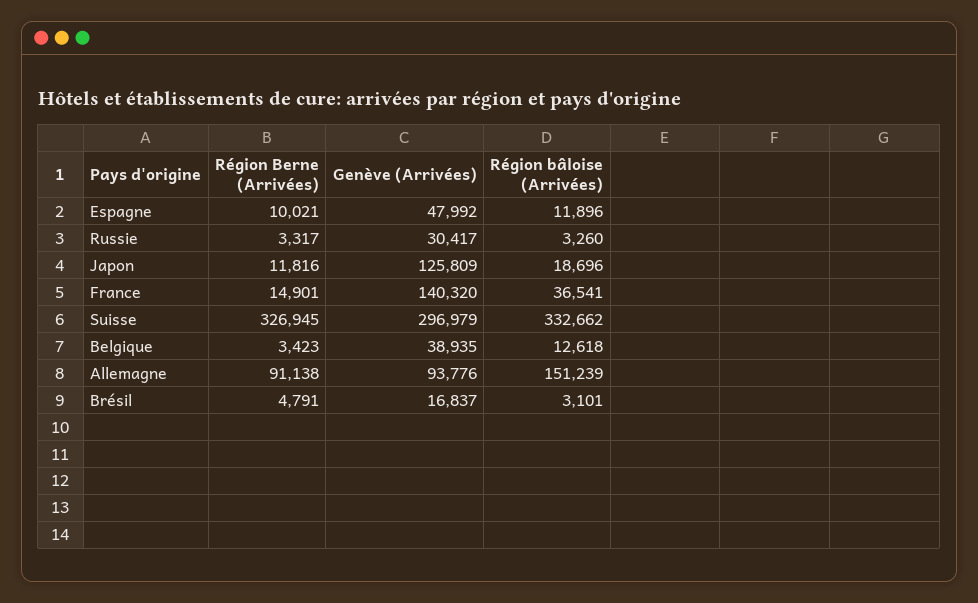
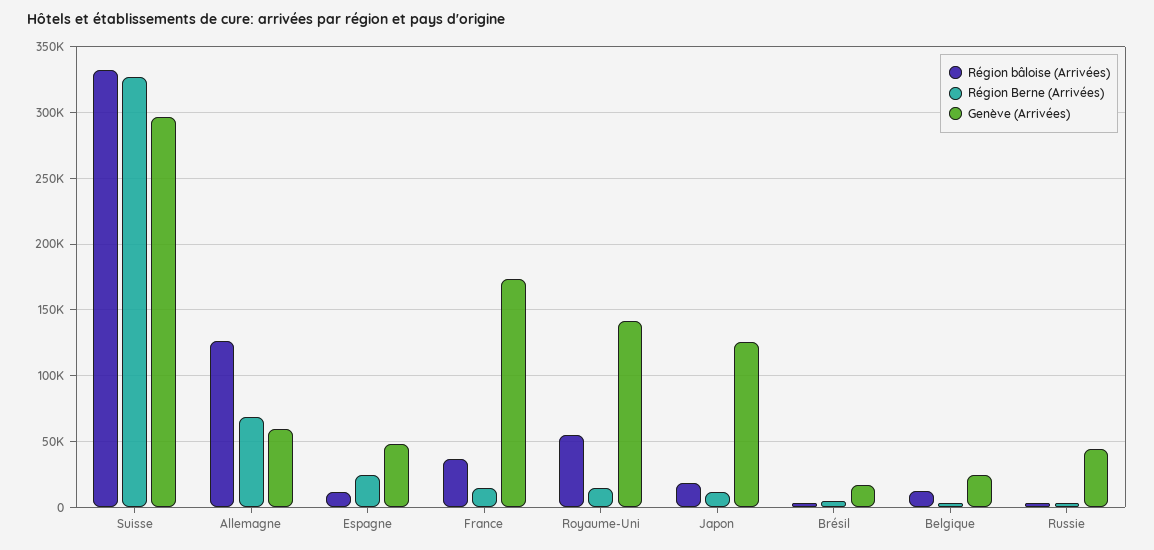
  {
    "Région Berne (Arrivées)": {
-     "Espagne": 10021,
+     "Espagne": 25000,
      "Russie": 3317,
      "Japon": 11816,
      "France": 14901,
      "Suisse": 326945,
      "Belgique": 3423,
-     "Allemagne": 91138,
+     "Allemagne": 70000,
-     "Brésil": 4791
+     "Brésil": 4791,
+     "Royaume-Uni": 15000
    },
    "Genève (Arrivées)": {
      "Espagne": 47992,
-     "Russie": 30417,
+     "Russie": 45000,
      "Japon": 125809,
-     "France": 140320,
+     "France": 175000,
      "Suisse": 296979,
-     "Belgique": 38935,
+     "Belgique": 25000,
-     "Allemagne": 93776,
+     "Allemagne": 60000,
-     "Brésil": 16837
+     "Brésil": 16837,
+     "Royaume-Uni": 140000
    },
    "Région bâloise (Arrivées)": {
      "Espagne": 11896,
      "Russie": 3260,
      "Japon": 18696,
      "France": 36541,
      "Suisse": 332662,
      "Belgique": 12618,
-     "Allemagne": 151239,
+     "Allemagne": 125000,
-     "Brésil": 3101
+     "Brésil": 3101,
+     "Royaume-Uni": 55000
    }
  }

